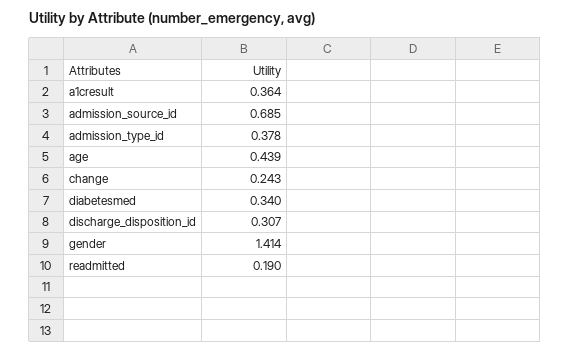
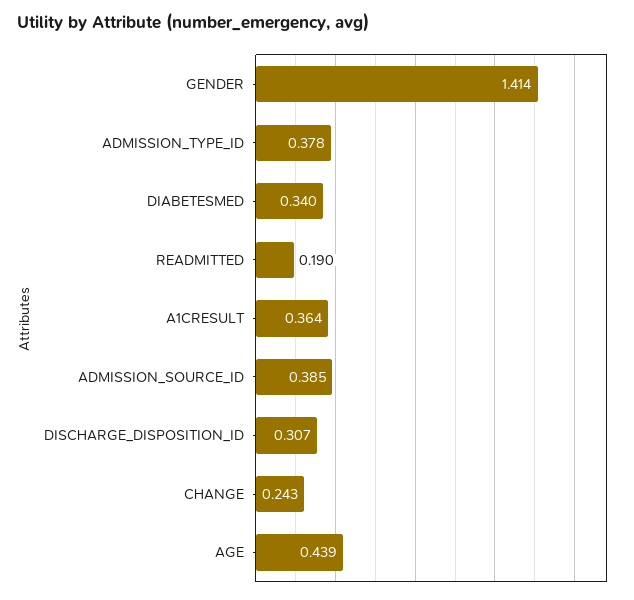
  {
    "a1cresult": 0.364,
-   "admission_source_id": 0.685,
+   "admission_source_id": 0.385,
    "admission_type_id": 0.378,
    "age": 0.439,
    "change": 0.243,
    "diabetesmed": 0.34,
    "discharge_disposition_id": 0.307,
    "gender": 1.414,
    "readmitted": 0.19
  }

